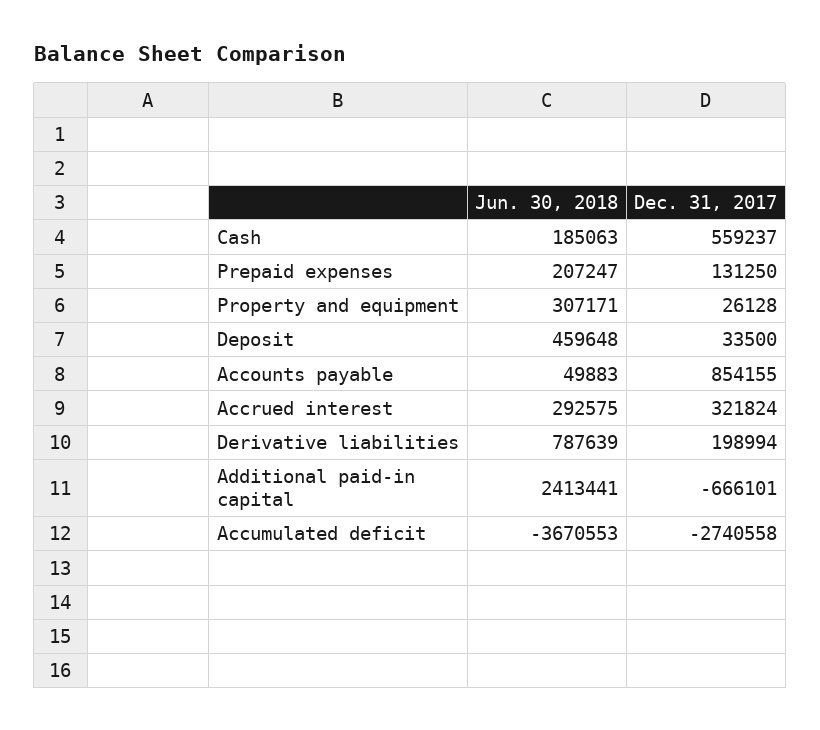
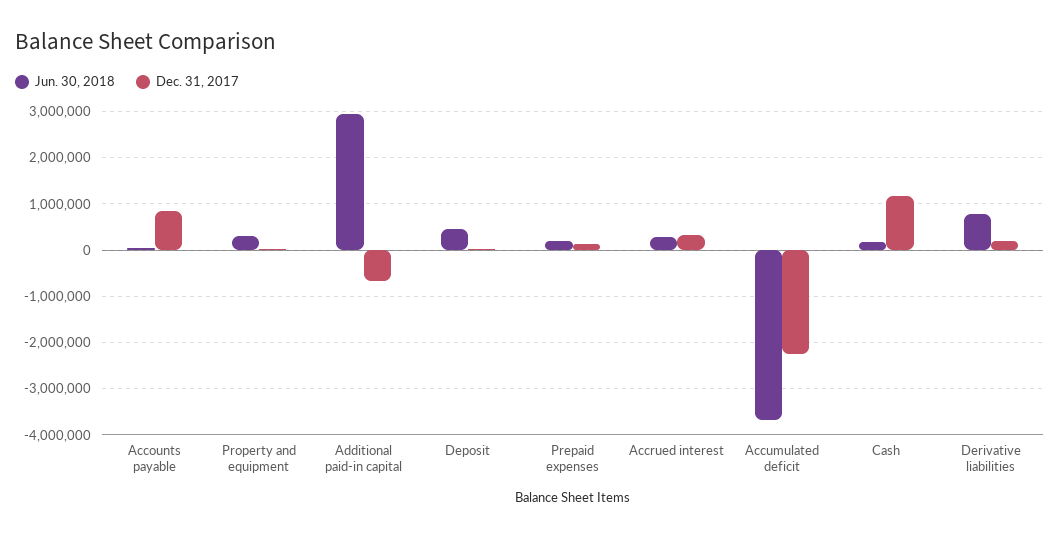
  {
    "Jun. 30, 2018": {
      "Cash": 185063,
      "Prepaid expenses": 207247,
      "Property and equipment": 307171,
      "Deposit": 459648,
      "Accounts payable": 49883,
      "Accrued interest": 292575,
      "Derivative liabilities": 787639,
-     "Additional paid-in capital": 2413441,
+     "Additional paid-in capital": 3000000,
      "Accumulated deficit": -3670553
    },
    "Dec. 31, 2017": {
-     "Cash": 559237,
+     "Cash": 1200000,
      "Prepaid expenses": 131250,
      "Property and equipment": 26128,
      "Deposit": 33500,
      "Accounts payable": 854155,
      "Accrued interest": 321824,
      "Derivative liabilities": 198994,
      "Additional paid-in capital": -666101,
-     "Accumulated deficit": -2740558
+     "Accumulated deficit": -2200000
    }
  }

